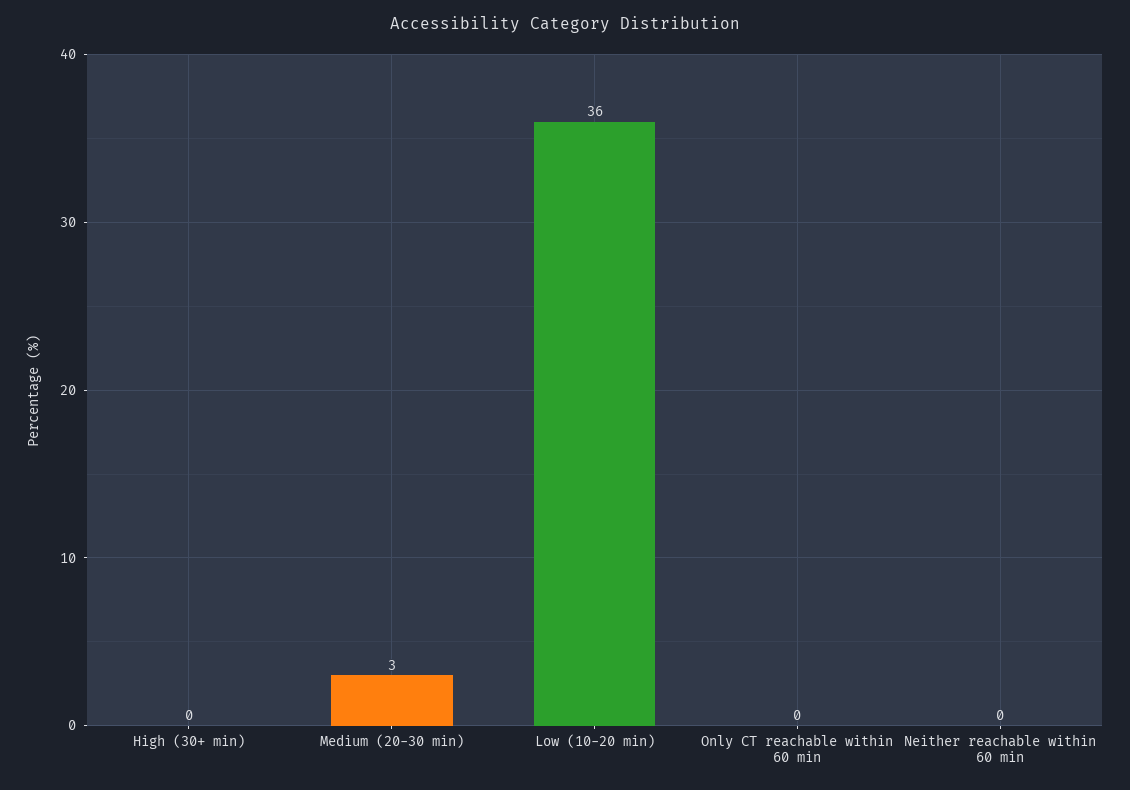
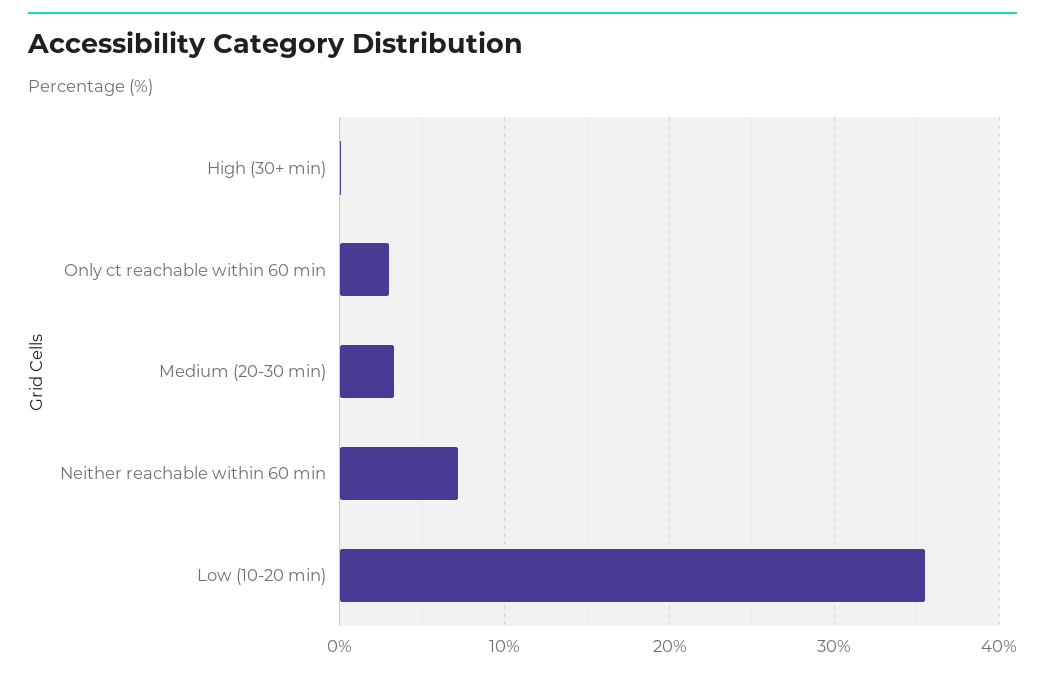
  {
    "High (30+ min)": 0,
    "Medium (20-30 min)": 3,
    "Low (10-20 min)": 36,
-   "Only CT reachable within 60 min": 0,
+   "Only CT reachable within 60 min": 3,
-   "Neither reachable within 60 min": 0
+   "Neither reachable within 60 min": 7
  }

